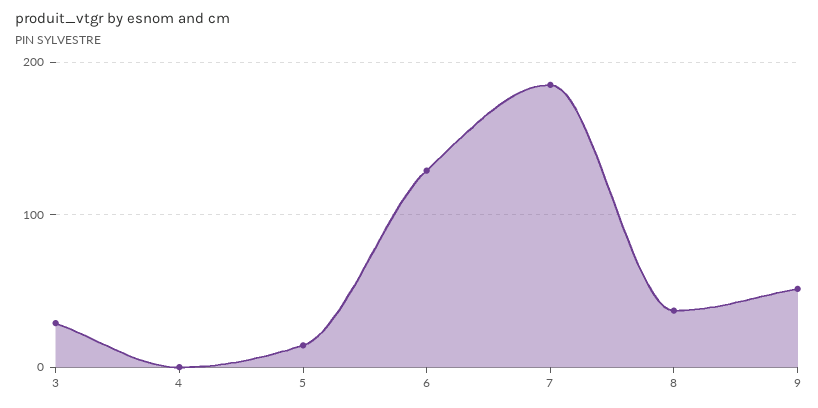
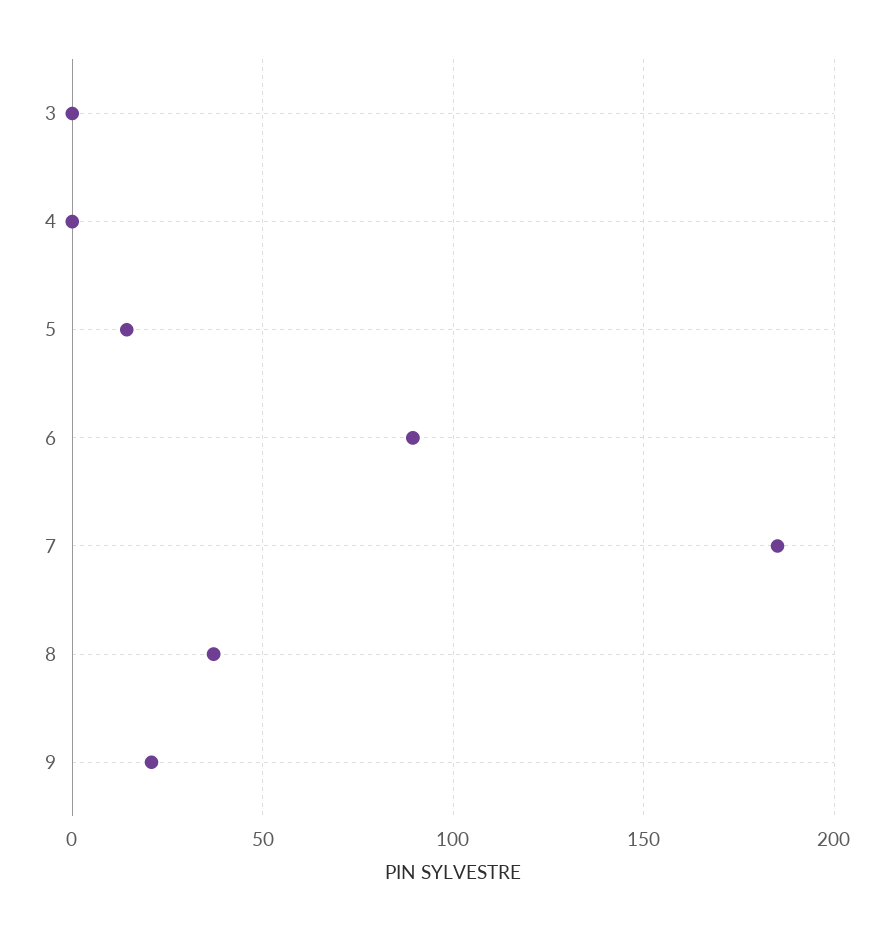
  {
-   "3": 30,
+   "3": 0,
    "4": 0,
    "5": 15,
-   "6": 130,
+   "6": 90,
    "7": 185,
    "8": 35,
-   "9": 50
+   "9": 20
  }

